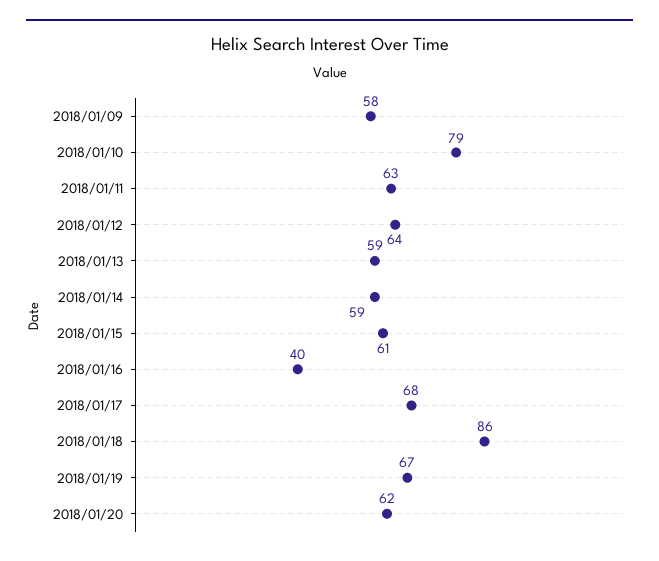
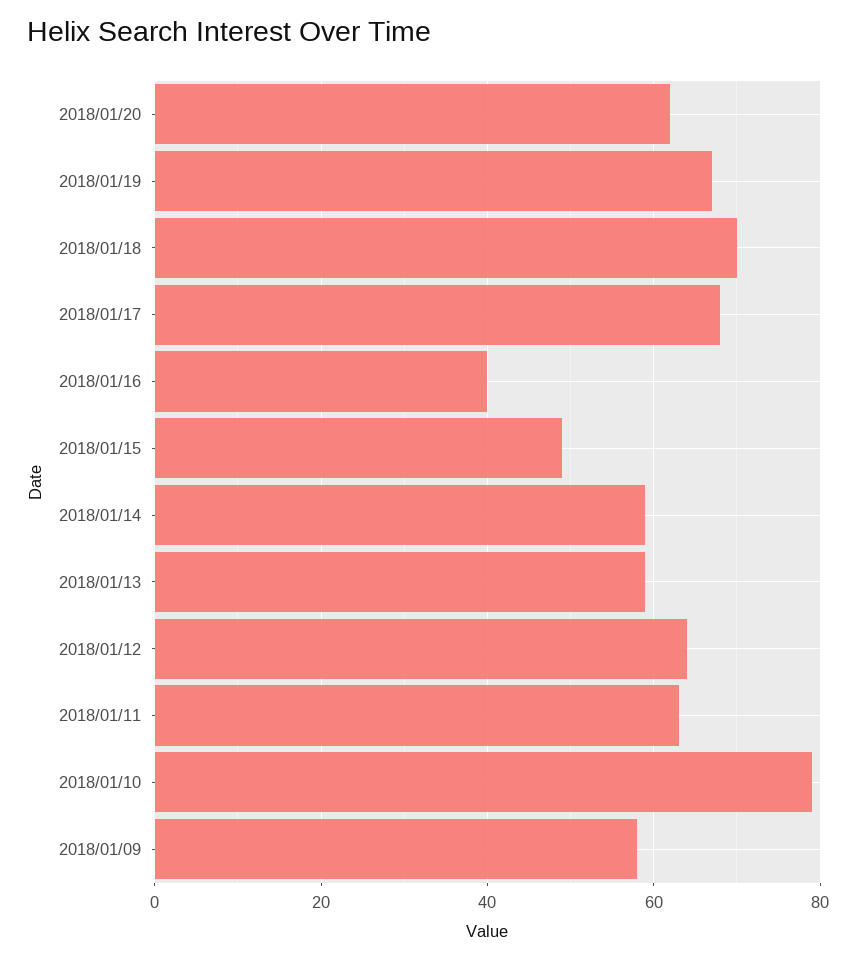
  {
    "2018/01/09": 58,
    "2018/01/10": 79,
    "2018/01/11": 63,
    "2018/01/12": 64,
    "2018/01/13": 59,
    "2018/01/14": 59,
-   "2018/01/15": 61,
+   "2018/01/15": 50,
    "2018/01/16": 40,
    "2018/01/17": 68,
-   "2018/01/18": 86,
+   "2018/01/18": 70,
    "2018/01/19": 67,
    "2018/01/20": 62
  }

